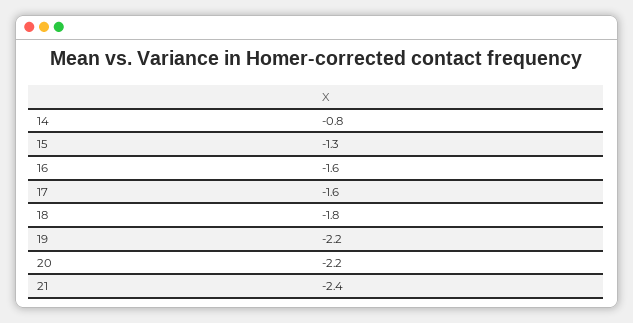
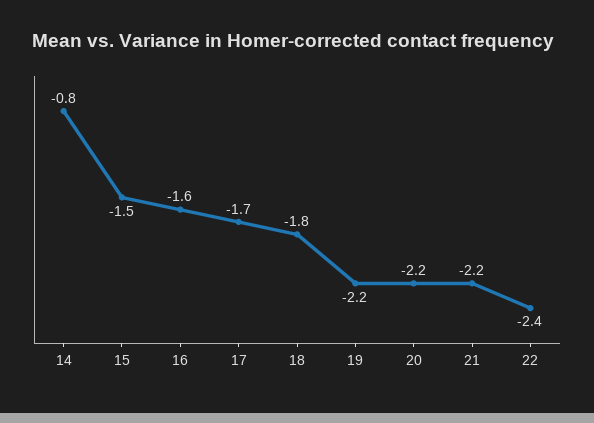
  {
    "14": -0.8,
-   "15": -1.3,
+   "15": -1.5,
    "16": -1.6,
-   "17": -1.6,
+   "17": -1.7,
    "18": -1.8,
    "19": -2.2,
    "20": -2.2,
-   "21": -2.4
+   "21": -2.2,
+   "22": -2.4
  }

